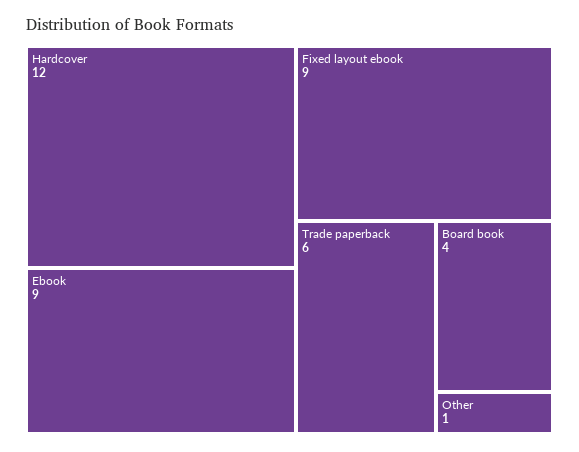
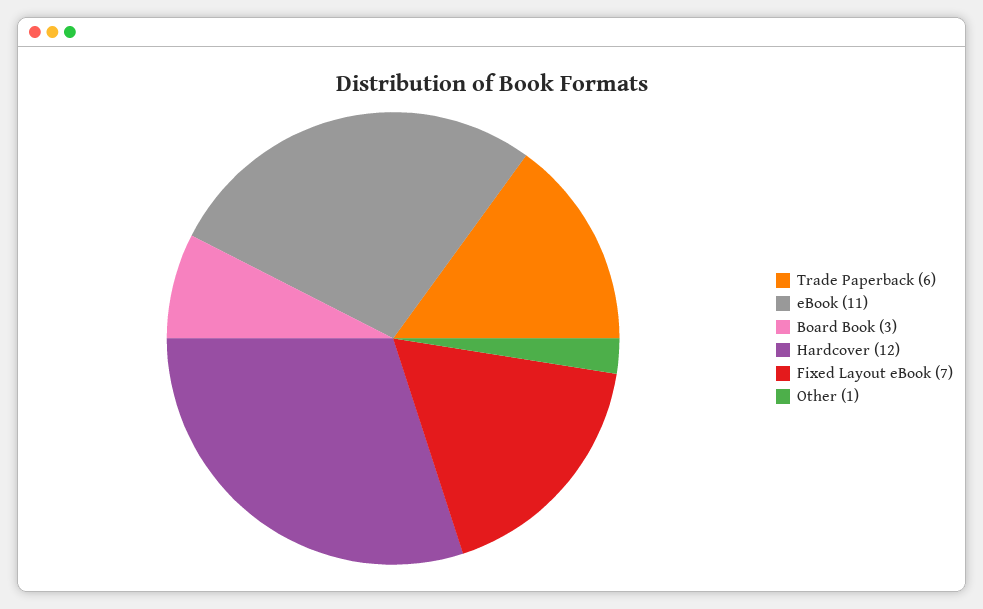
  {
    "Hardcover": 12,
-   "Ebook": 9,
+   "Ebook": 11,
-   "Fixed layout ebook": 9,
+   "Fixed layout ebook": 7,
    "Trade paperback": 6,
-   "Board book": 4,
+   "Board book": 3,
    "Other": 1
  }

